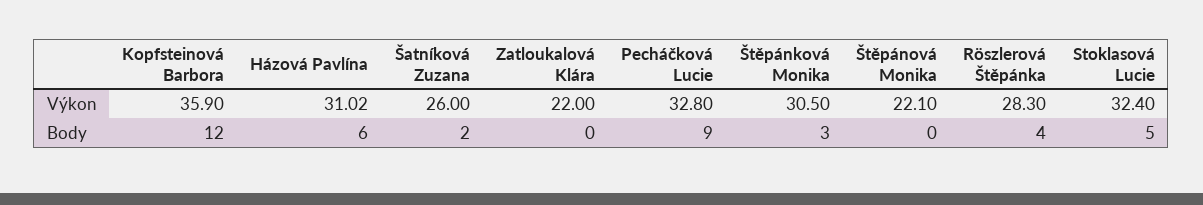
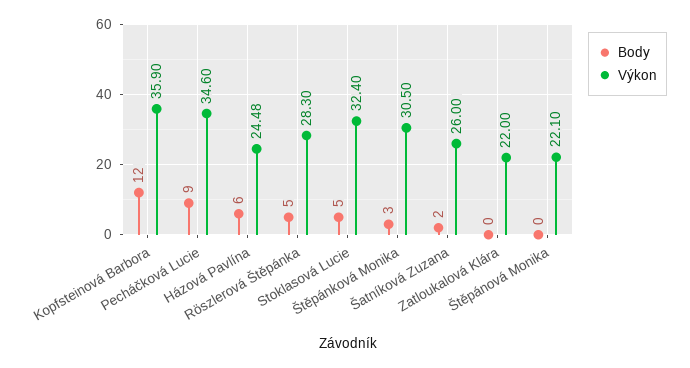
  {
    "Výkon": {
      "Kopfsteinová Barbora": 35.9,
-     "Házová Pavlína": 31.02,
+     "Házová Pavlína": 24.48,
      "Šatníková Zuzana": 26,
      "Zatloukalová Klára": 22,
-     "Pecháčková Lucie": 32.8,
+     "Pecháčková Lucie": 34.6,
      "Štěpánková Monika": 30.5,
      "Štěpánová Monika": 22.1,
      "Röszlerová Štěpánka": 28.3,
      "Stoklasová Lucie": 32.4
    },
    "Body": {
      "Kopfsteinová Barbora": 12,
      "Házová Pavlína": 6,
      "Šatníková Zuzana": 2,
      "Zatloukalová Klára": 0,
      "Pecháčková Lucie": 9,
      "Štěpánková Monika": 3,
      "Štěpánová Monika": 0,
-     "Röszlerová Štěpánka": 4,
+     "Röszlerová Štěpánka": 5,
      "Stoklasová Lucie": 5
    }
  }

